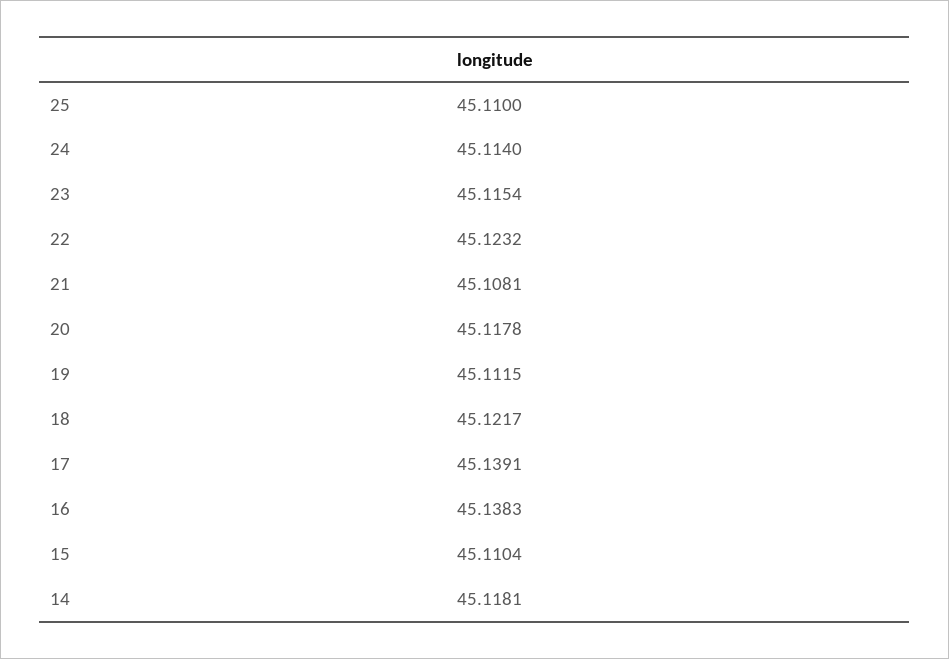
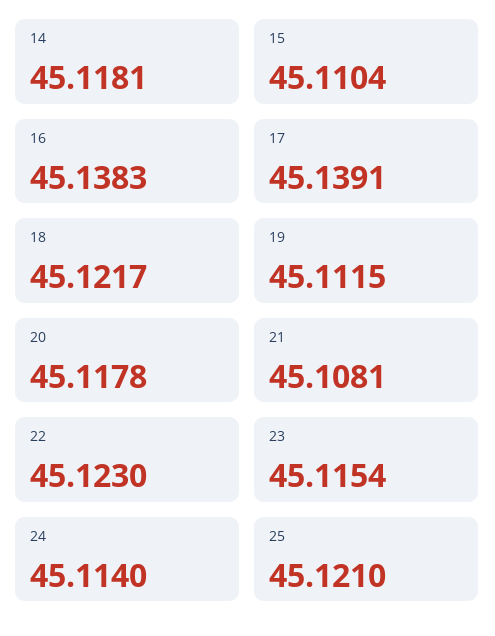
  {
-   "25": 45.11,
+   "25": 45.121,
    "24": 45.114,
    "23": 45.1154,
-   "22": 45.1232,
+   "22": 45.123,
    "21": 45.1081,
    "20": 45.1178,
    "19": 45.1115,
    "18": 45.1217,
    "17": 45.1391,
    "16": 45.1383,
    "15": 45.1104,
    "14": 45.1181
  }

